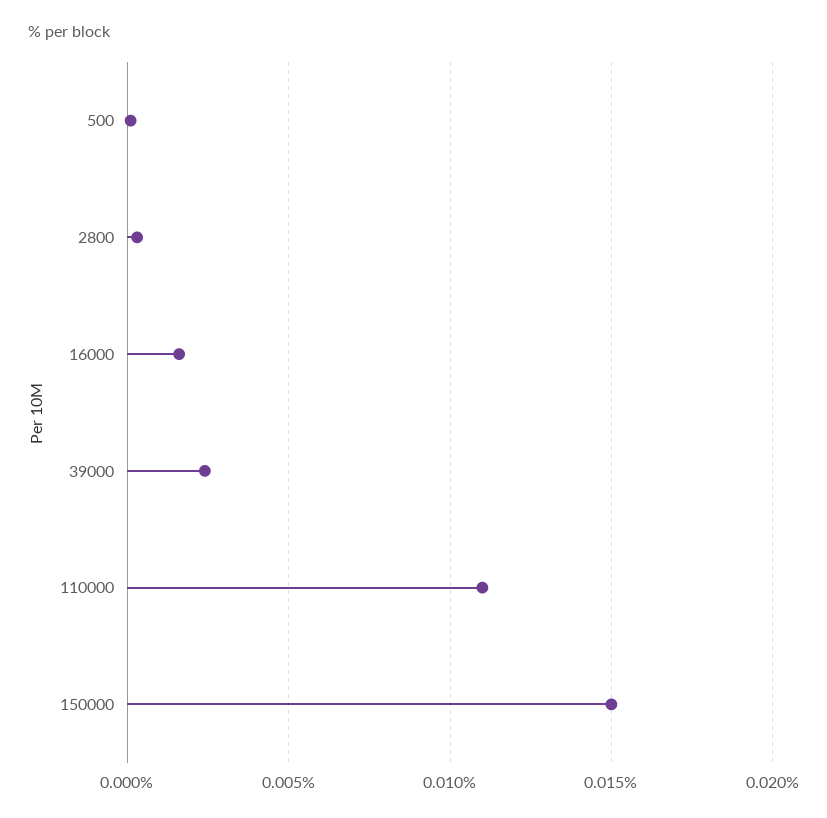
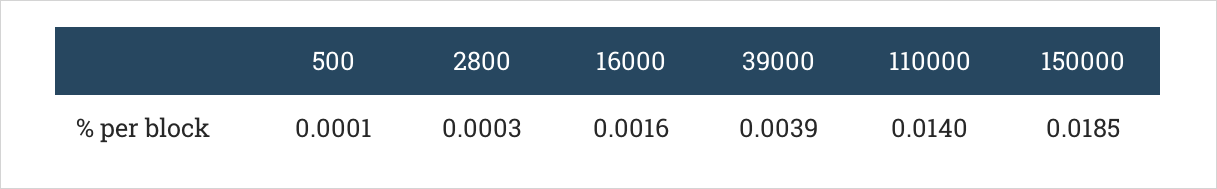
  {
    "500": 0.0001,
    "2800": 0.0003,
    "16000": 0.0016,
-   "39000": 0.0025,
+   "39000": 0.0039,
-   "110000": 0.011,
+   "110000": 0.014,
-   "150000": 0.015
+   "150000": 0.0185
  }

